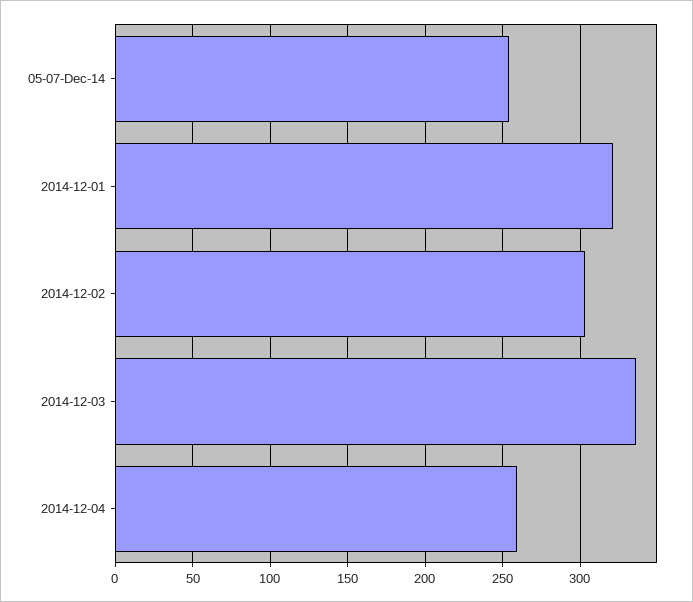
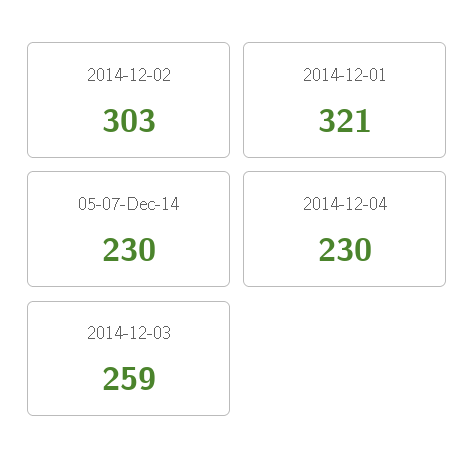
  {
-   "05-07-Dec-14": 255,
+   "05-07-Dec-14": 230,
    "2014-12-01": 321,
    "2014-12-02": 303,
-   "2014-12-03": 335,
+   "2014-12-03": 259,
-   "2014-12-04": 260
+   "2014-12-04": 230
  }

